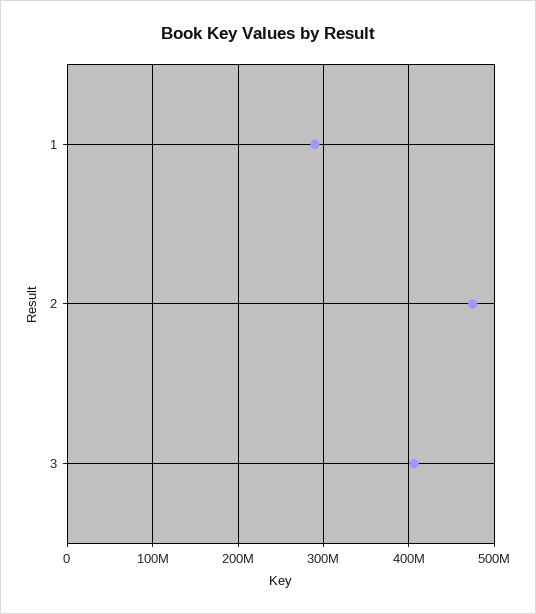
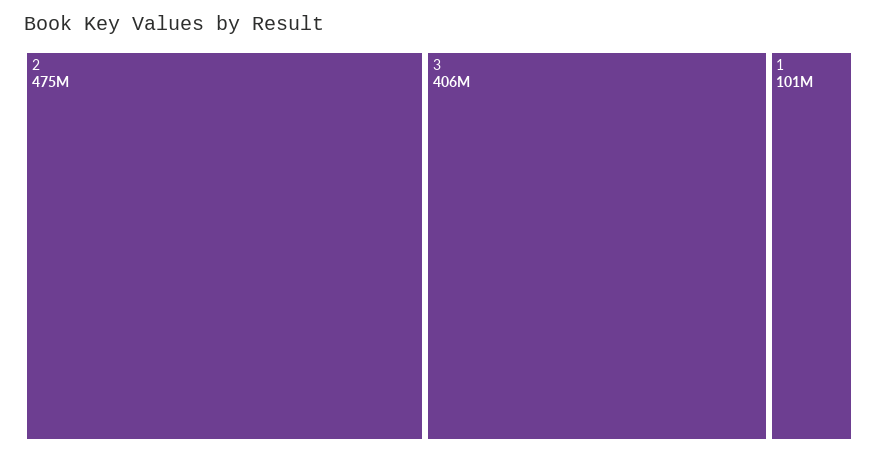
  {
-   "1": 290000000,
+   "1": 101000000,
    "2": 475000000,
    "3": 406000000
  }

